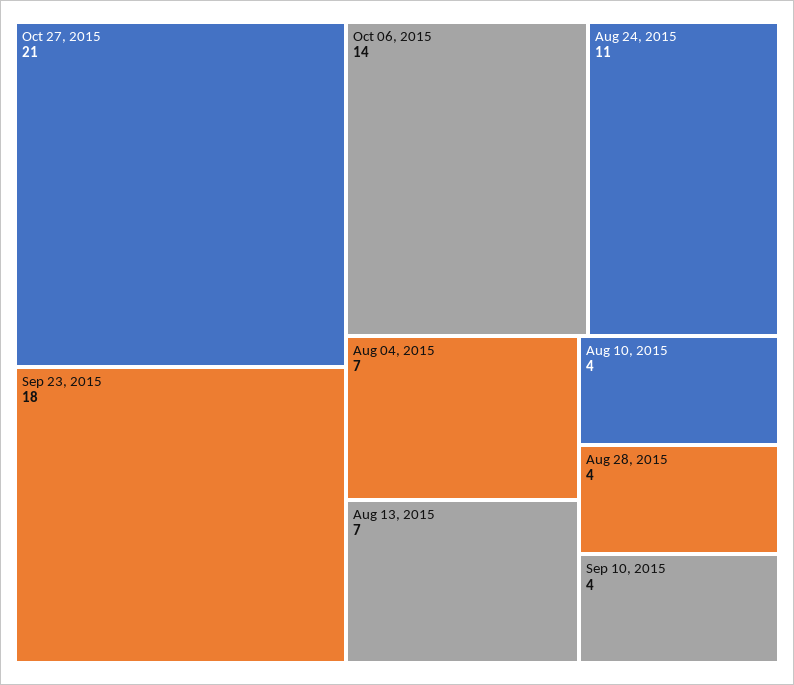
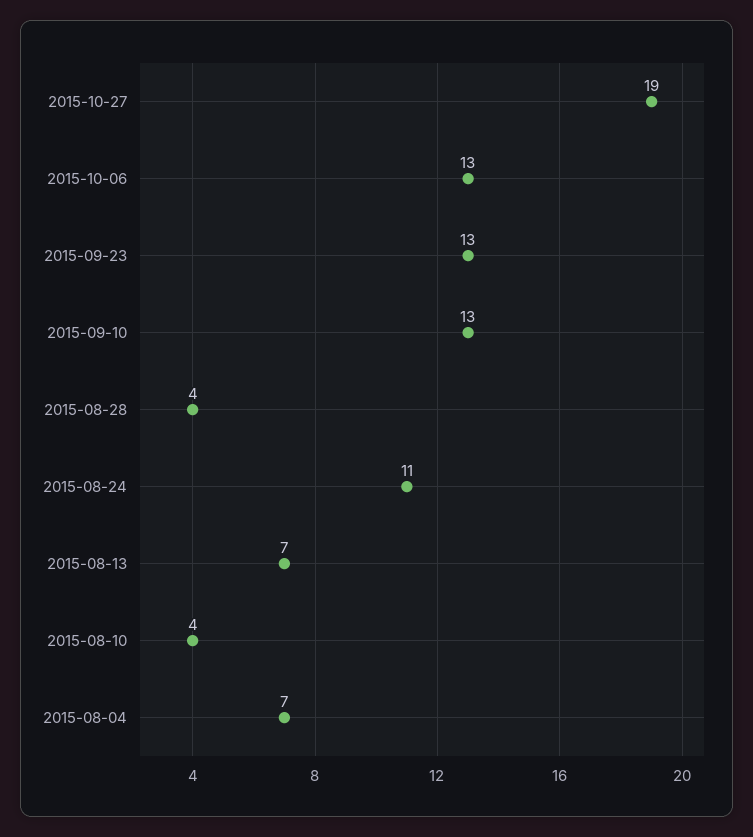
  {
-   "Oct 27, 2015": 21,
+   "Oct 27, 2015": 19,
-   "Sep 23, 2015": 18,
+   "Sep 23, 2015": 13,
-   "Oct 06, 2015": 14,
+   "Oct 06, 2015": 13,
    "Aug 24, 2015": 11,
    "Aug 04, 2015": 7,
    "Aug 13, 2015": 7,
    "Aug 10, 2015": 4,
    "Aug 28, 2015": 4,
-   "Sep 10, 2015": 4
+   "Sep 10, 2015": 13
  }

